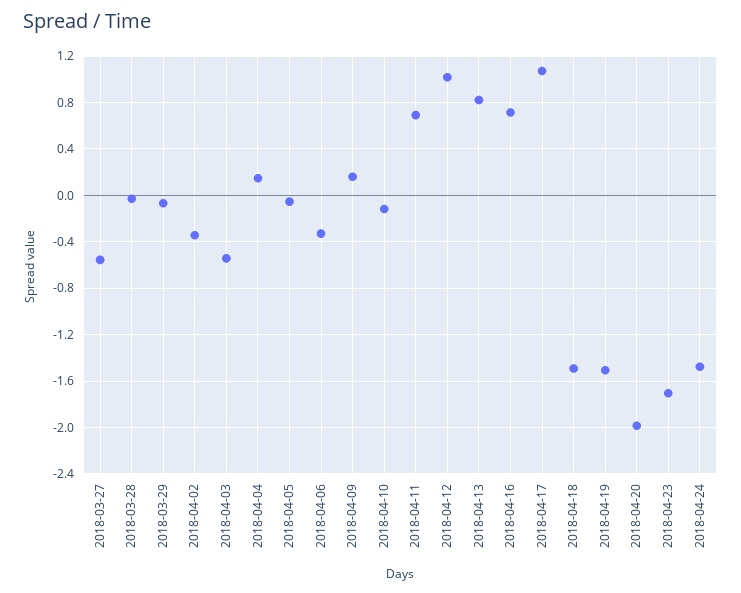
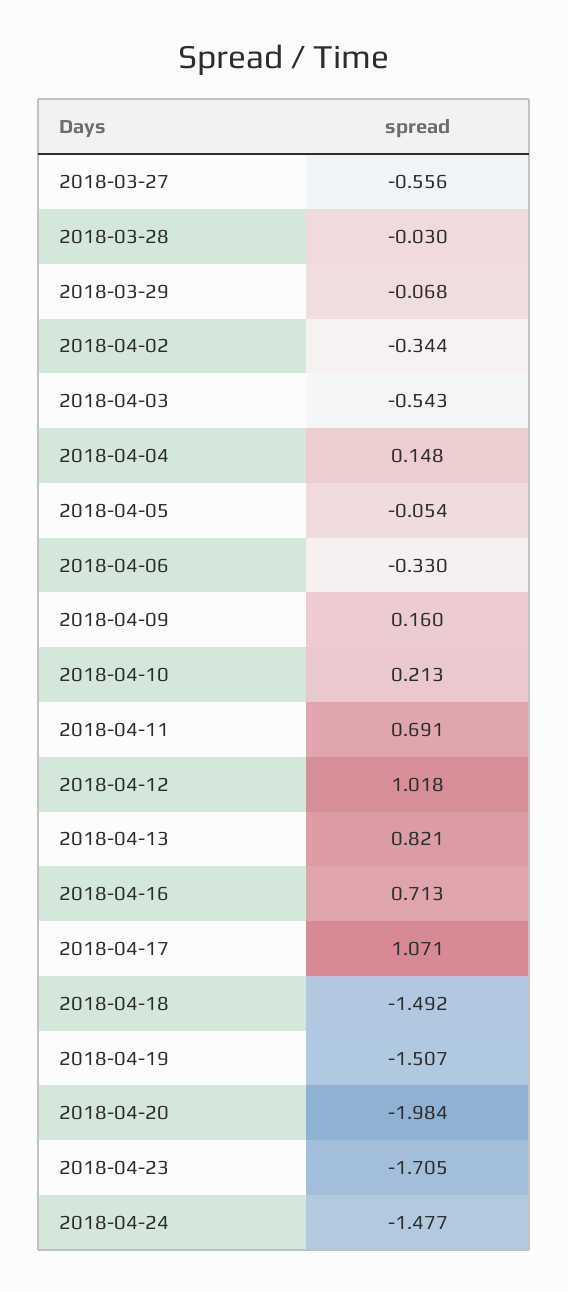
  {
    "2018-03-27": -0.556,
    "2018-03-28": -0.03,
    "2018-03-29": -0.068,
    "2018-04-02": -0.344,
    "2018-04-03": -0.543,
    "2018-04-04": 0.148,
    "2018-04-05": -0.054,
    "2018-04-06": -0.33,
    "2018-04-09": 0.16,
-   "2018-04-10": -0.1,
+   "2018-04-10": 0.213,
    "2018-04-11": 0.691,
    "2018-04-12": 1.018,
    "2018-04-13": 0.821,
    "2018-04-16": 0.713,
    "2018-04-17": 1.071,
    "2018-04-18": -1.492,
    "2018-04-19": -1.507,
    "2018-04-20": -1.984,
    "2018-04-23": -1.705,
    "2018-04-24": -1.477
  }

